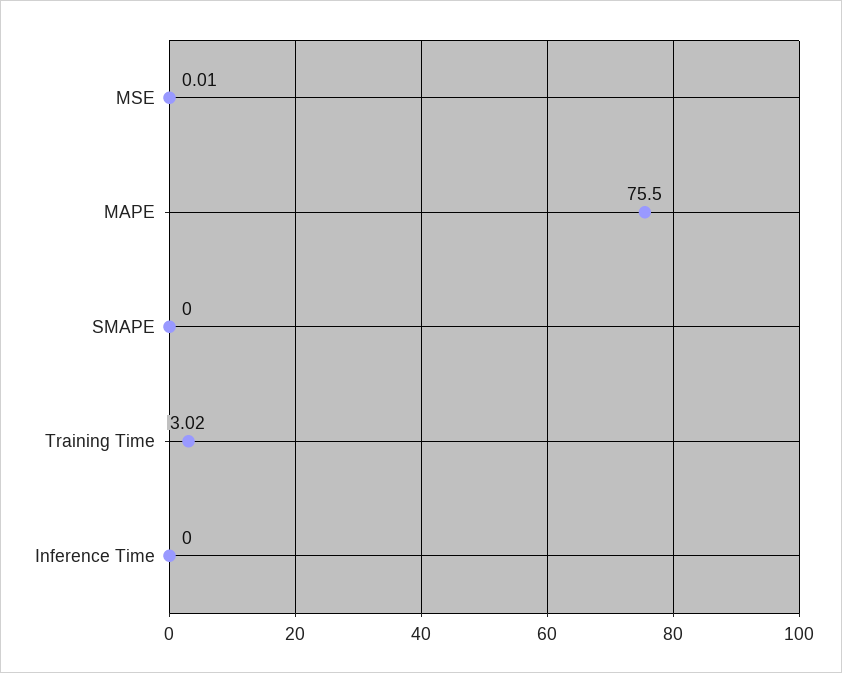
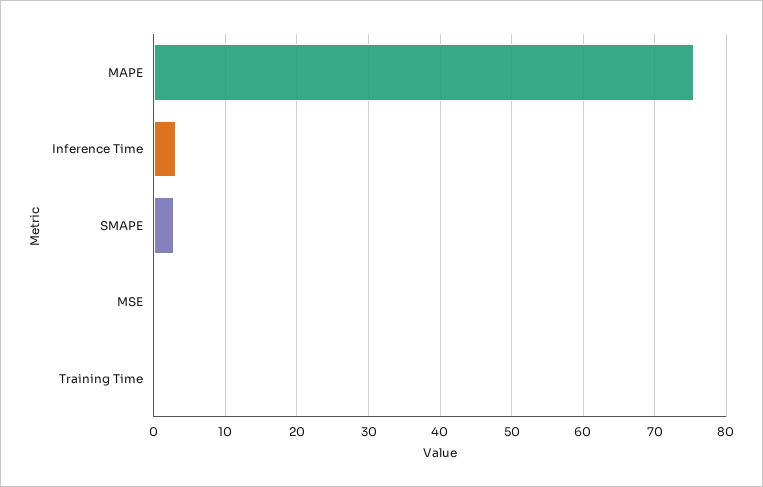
  {
    "MSE": 0.01,
    "MAPE": 75.5,
-   "SMAPE": 0,
+   "SMAPE": 3,
-   "Training Time": 3.02,
+   "Training Time": 0,
-   "Inference Time": 0
+   "Inference Time": 3
  }

